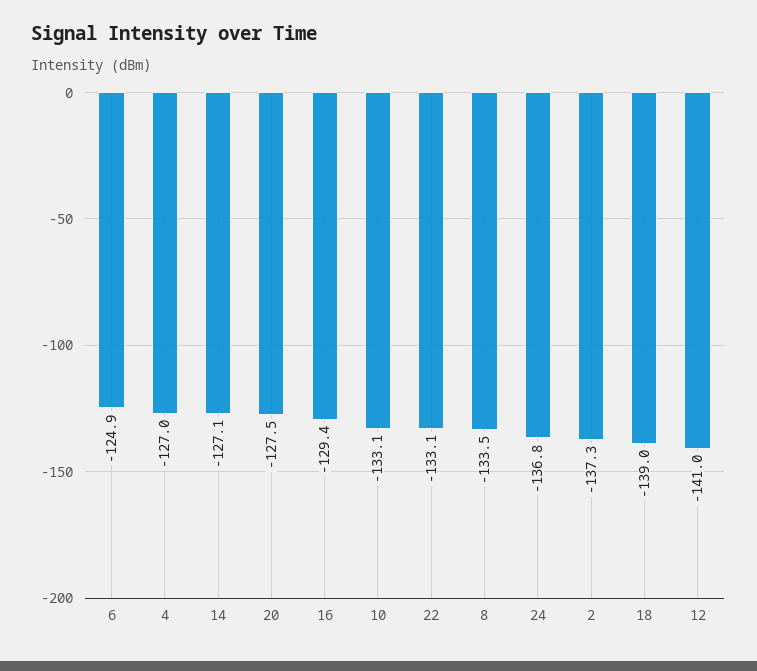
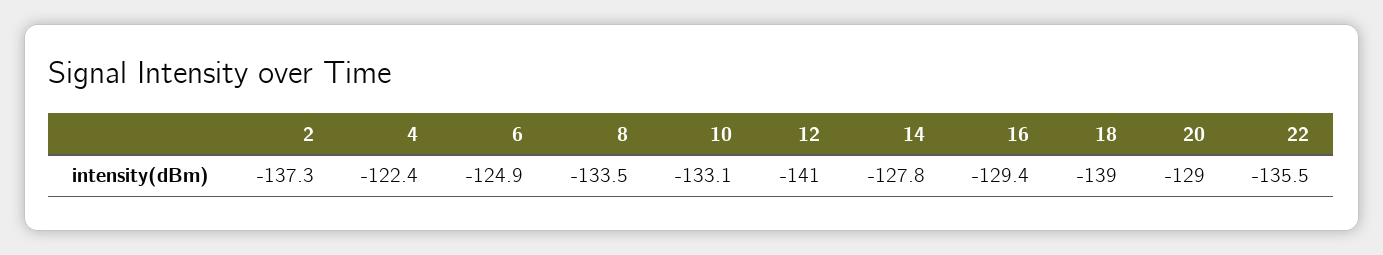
  {
    "6": -124.9,
-   "4": -127,
+   "4": -122.4,
-   "14": -127.1,
+   "14": -127.8,
-   "20": -127.5,
+   "20": -129,
    "16": -129.4,
    "10": -133.1,
-   "22": -133.1,
+   "22": -135.5,
    "8": -133.5,
-   "24": -136.8,
    "2": -137.3,
    "18": -139,
    "12": -141
  }

